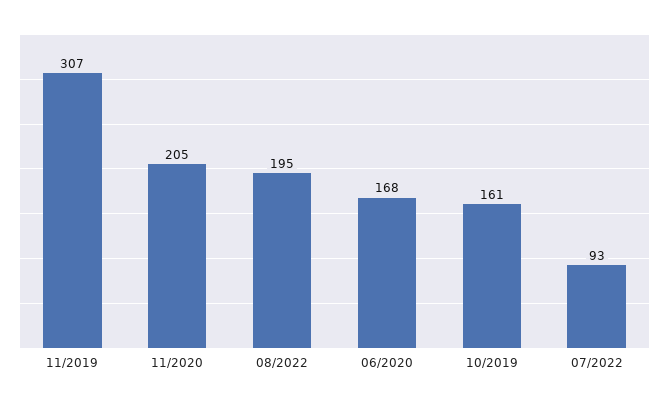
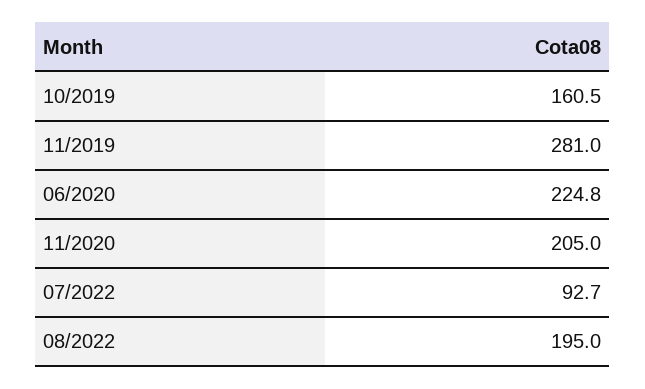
  {
-   "11/2019": 307,
+   "11/2019": 281,
    "11/2020": 205,
    "08/2022": 195,
-   "06/2020": 168,
+   "06/2020": 224.8,
    "10/2019": 160.5,
    "07/2022": 92.7
  }

